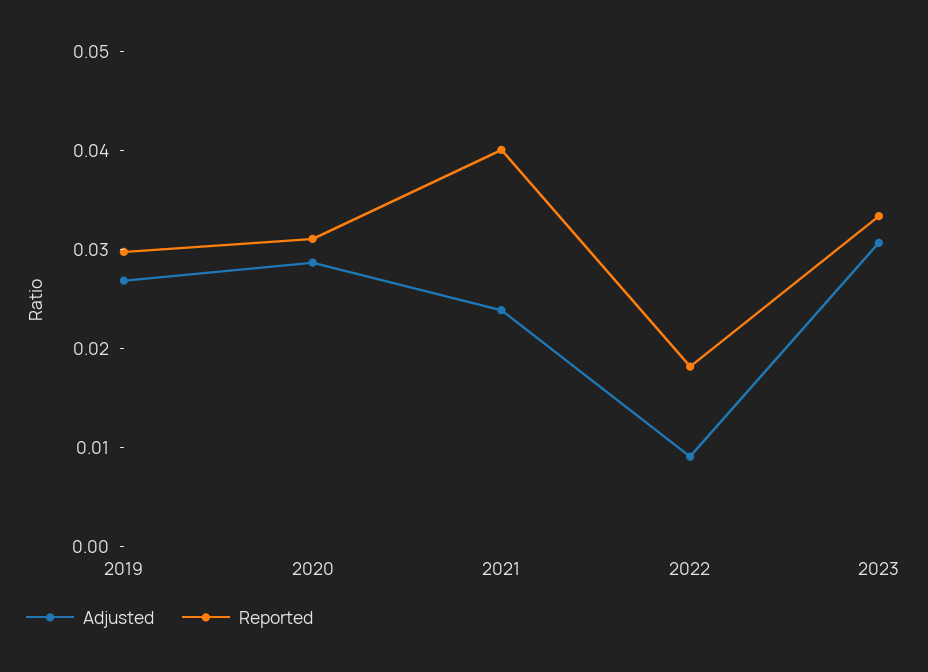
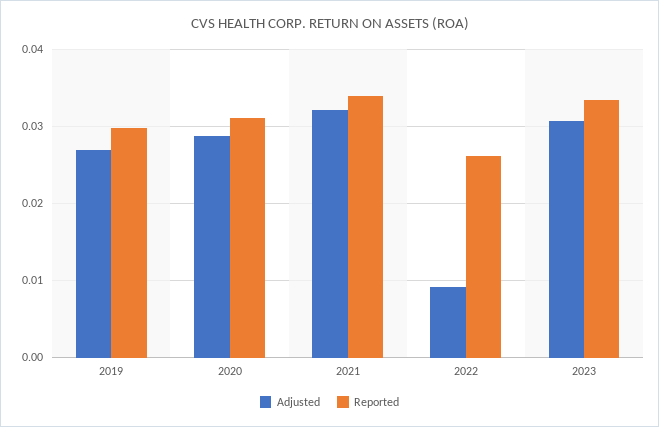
  {
    "Adjusted": {
      "2019": 0.027,
      "2020": 0.029,
-     "2021": 0.024,
+     "2021": 0.032,
      "2022": 0.009,
      "2023": 0.031
    },
    "Reported": {
      "2019": 0.03,
      "2020": 0.031,
-     "2021": 0.04,
+     "2021": 0.034,
-     "2022": 0.018,
+     "2022": 0.026,
      "2023": 0.033
    }
  }

